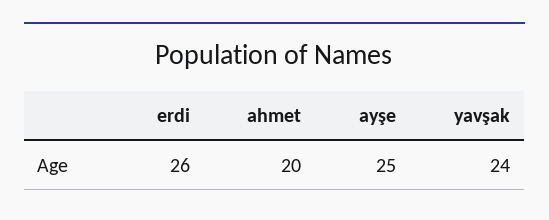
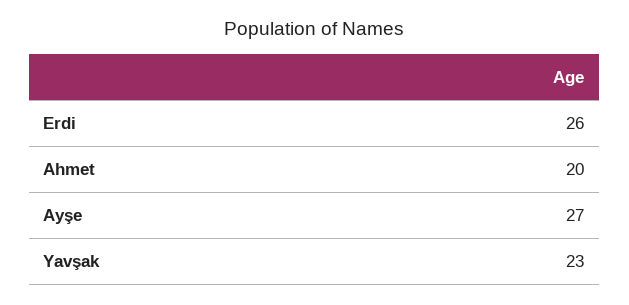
  {
    "erdi": 26,
    "ahmet": 20,
-   "ayşe": 25,
+   "ayşe": 27,
-   "yavşak": 24
+   "yavşak": 23
  }

